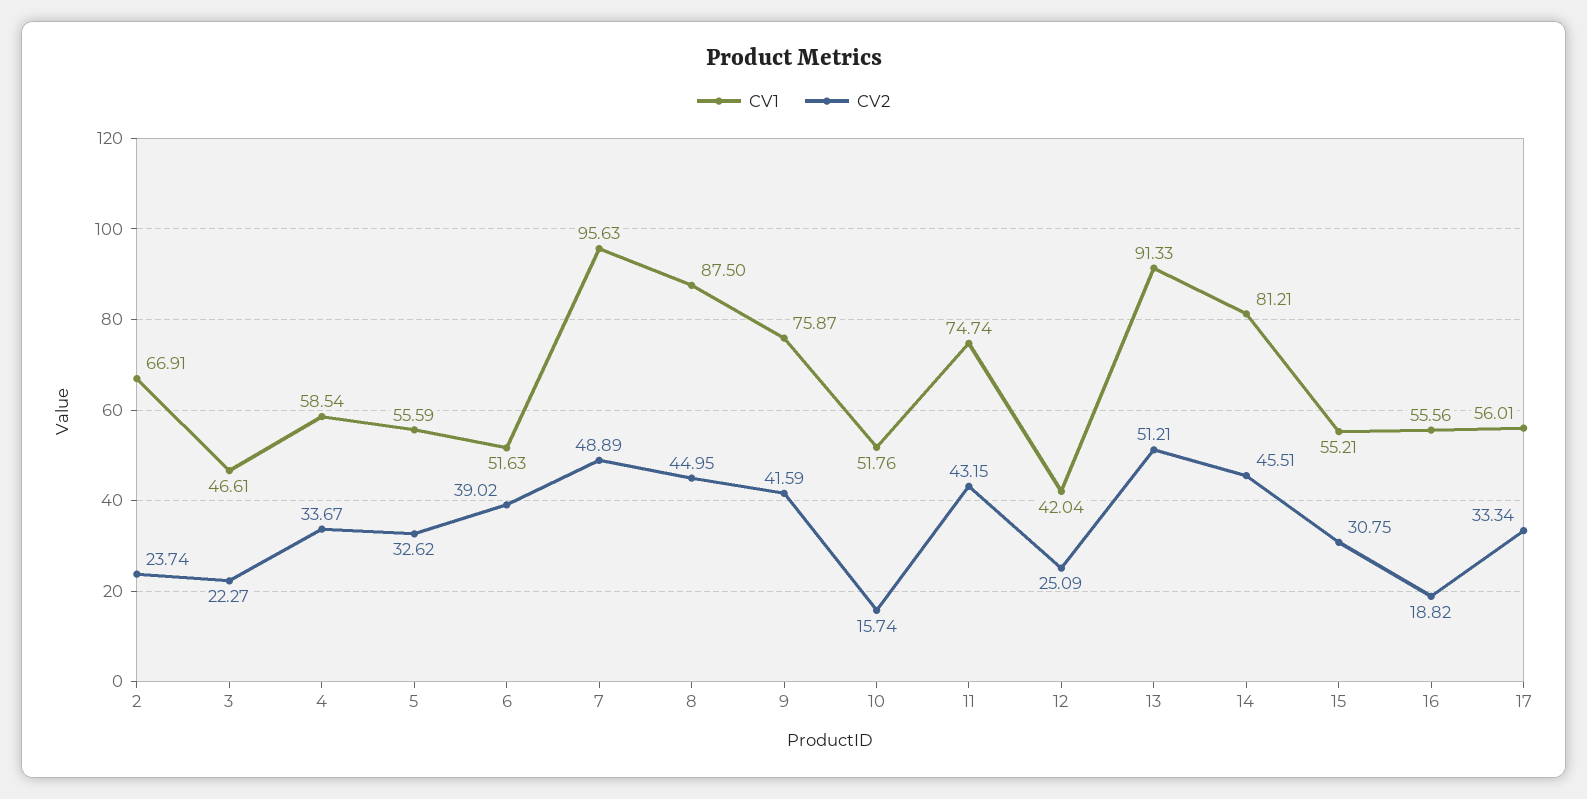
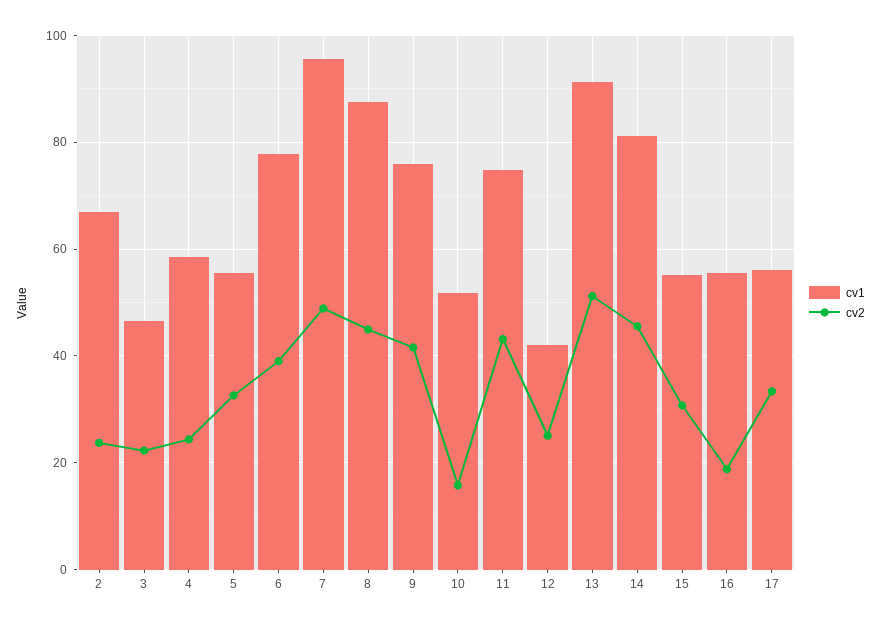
  {
    "CV1": {
      "2": 66.91,
      "3": 46.61,
      "4": 58.54,
      "5": 55.59,
-     "6": 51.63,
+     "6": 78,
      "7": 95.63,
      "8": 87.5,
      "9": 75.87,
      "10": 51.76,
      "11": 74.74,
      "12": 42.04,
      "13": 91.33,
      "14": 81.21,
      "15": 55.21,
      "16": 55.56,
      "17": 56.01
    },
    "CV2": {
      "2": 23.74,
      "3": 22.27,
-     "4": 33.67,
+     "4": 24,
      "5": 32.62,
      "6": 39.02,
      "7": 48.89,
      "8": 44.95,
      "9": 41.59,
      "10": 15.74,
      "11": 43.15,
      "12": 25.09,
      "13": 51.21,
      "14": 45.51,
      "15": 30.75,
      "16": 18.82,
      "17": 33.34
    }
  }

